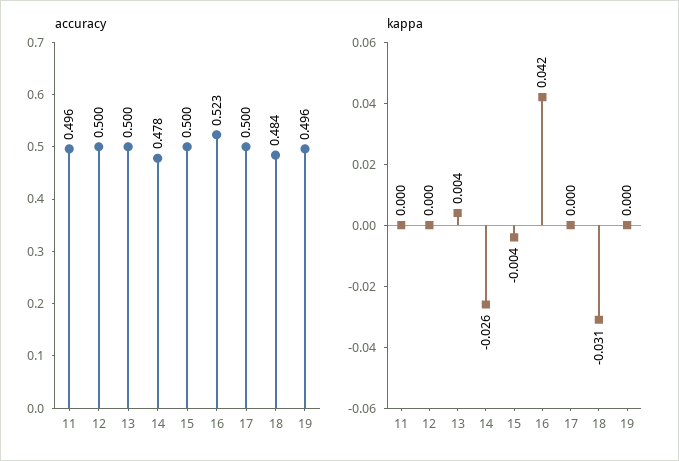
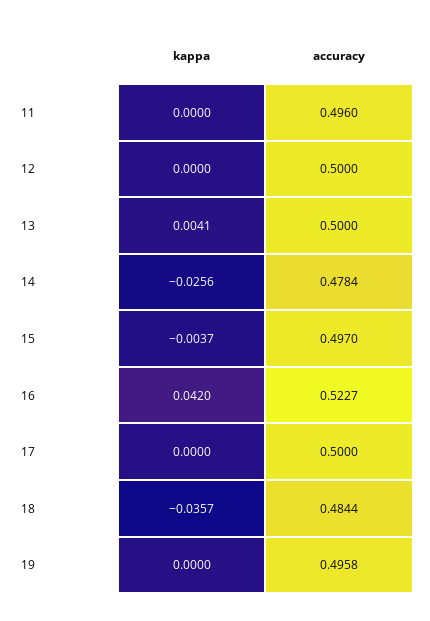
  {
    "accuracy": {
      "11": 0.496,
      "12": 0.5,
      "13": 0.5,
      "14": 0.4784,
-     "15": 0.5,
+     "15": 0.497,
      "16": 0.5227,
      "17": 0.5,
      "18": 0.4844,
      "19": 0.4958
    },
    "kappa": {
      "11": 0,
      "12": 0,
      "13": 0.0041,
      "14": -0.0256,
      "15": -0.0037,
      "16": 0.042,
      "17": 0,
-     "18": -0.031,
+     "18": -0.0357,
      "19": 0
    }
  }

